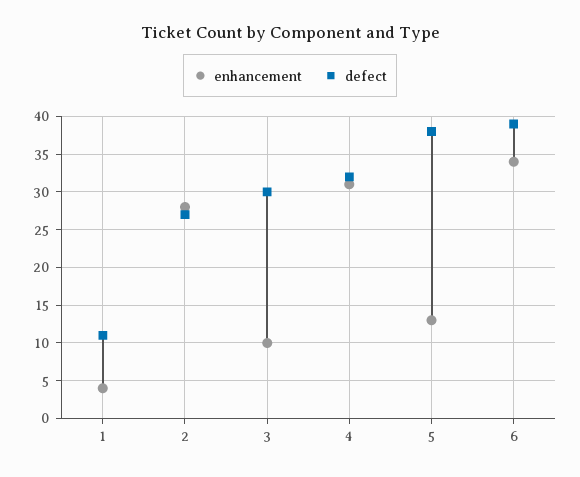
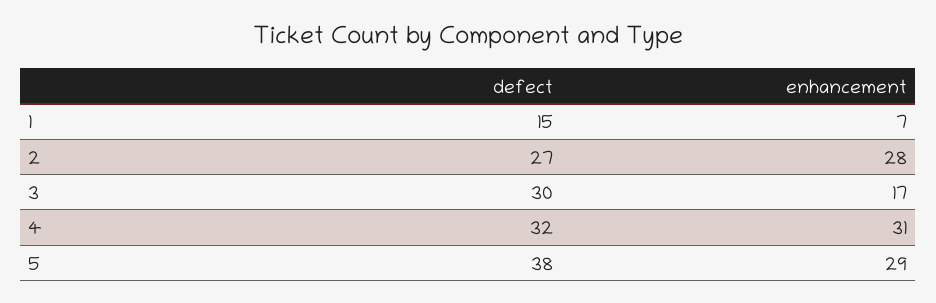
  {
    "enhancement": {
-     "1": 4,
+     "1": 7,
      "2": 28,
-     "3": 10,
+     "3": 17,
      "4": 31,
-     "5": 13,
+     "5": 29
-     "6": 34
    },
    "defect": {
-     "1": 11,
+     "1": 15,
      "2": 27,
      "3": 30,
      "4": 32,
-     "5": 38,
+     "5": 38
-     "6": 39
    }
  }

